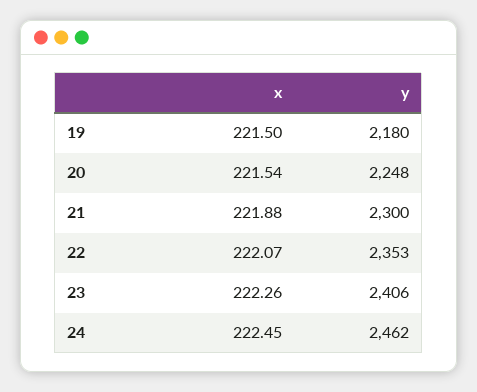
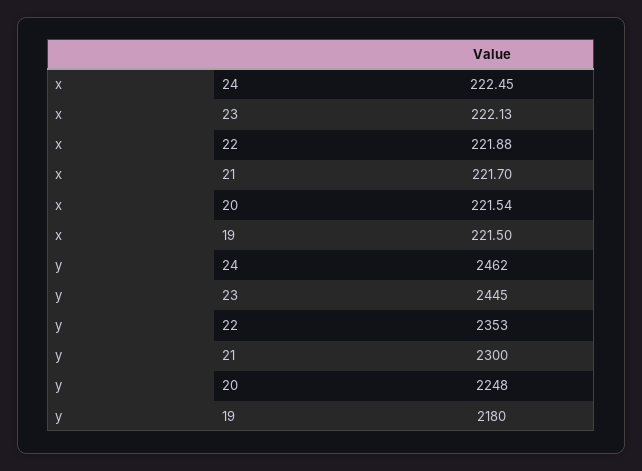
  {
    "x": {
      "19": 221.5,
      "20": 221.54,
-     "21": 221.88,
+     "21": 221.7,
-     "22": 222.07,
+     "22": 221.88,
-     "23": 222.26,
+     "23": 222.13,
      "24": 222.45
    },
    "y": {
      "19": 2180,
      "20": 2248,
      "21": 2300,
      "22": 2353,
-     "23": 2406,
+     "23": 2445,
      "24": 2462
    }
  }

